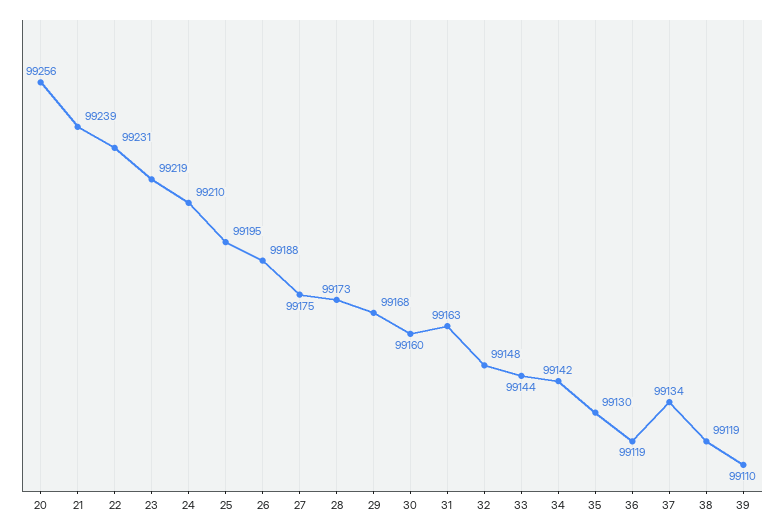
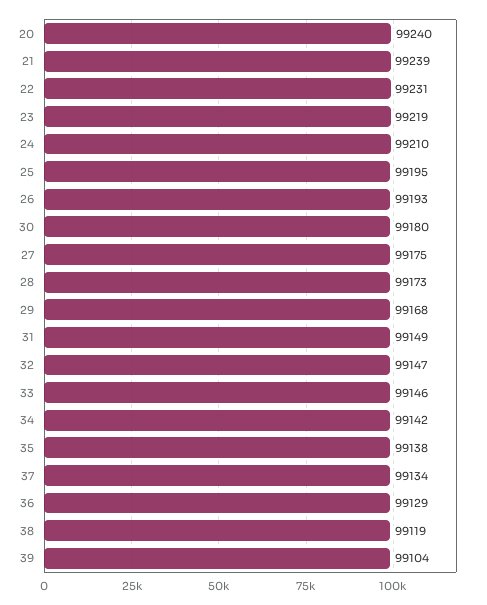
  {
-   "20": 99256,
+   "20": 99240,
    "21": 99239,
    "22": 99231,
    "23": 99219,
    "24": 99210,
    "25": 99195,
-   "26": 99188,
+   "26": 99193,
    "27": 99175,
    "28": 99173,
    "29": 99168,
-   "30": 99160,
+   "30": 99180,
-   "31": 99163,
+   "31": 99149,
-   "32": 99148,
+   "32": 99147,
-   "33": 99144,
+   "33": 99146,
    "34": 99142,
-   "35": 99130,
+   "35": 99138,
-   "36": 99119,
+   "36": 99129,
    "37": 99134,
    "38": 99119,
-   "39": 99110
+   "39": 99104
  }

